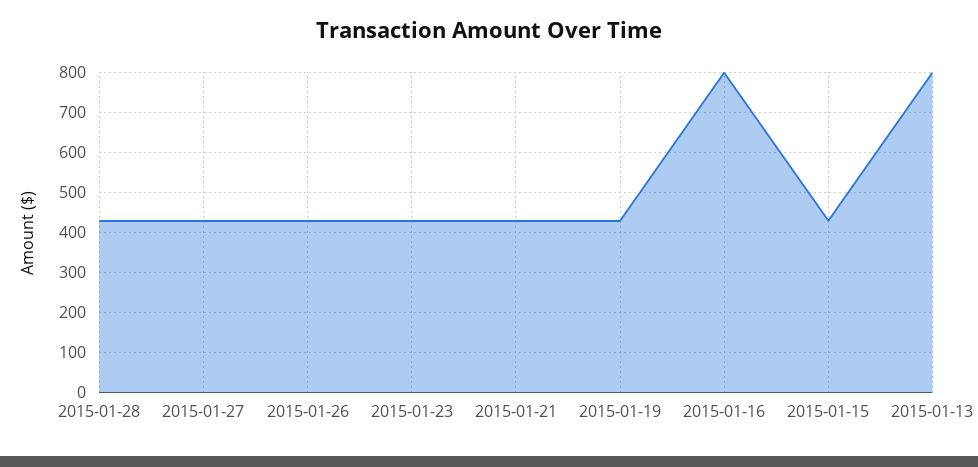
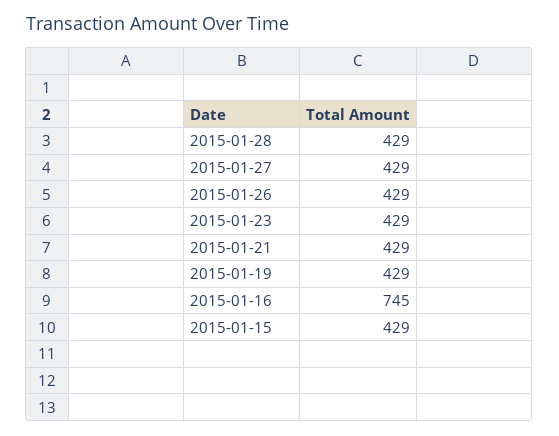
  {
    "2015-01-28": 429,
    "2015-01-27": 429,
    "2015-01-26": 429,
    "2015-01-23": 429,
    "2015-01-21": 429,
    "2015-01-19": 429,
-   "2015-01-16": 800,
+   "2015-01-16": 745,
-   "2015-01-15": 429,
+   "2015-01-15": 429
-   "2015-01-13": 800
  }

